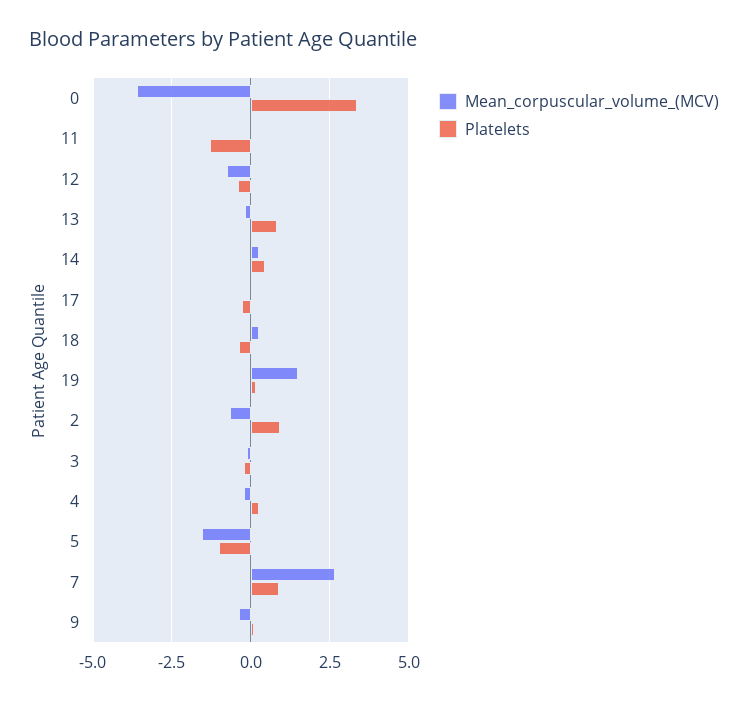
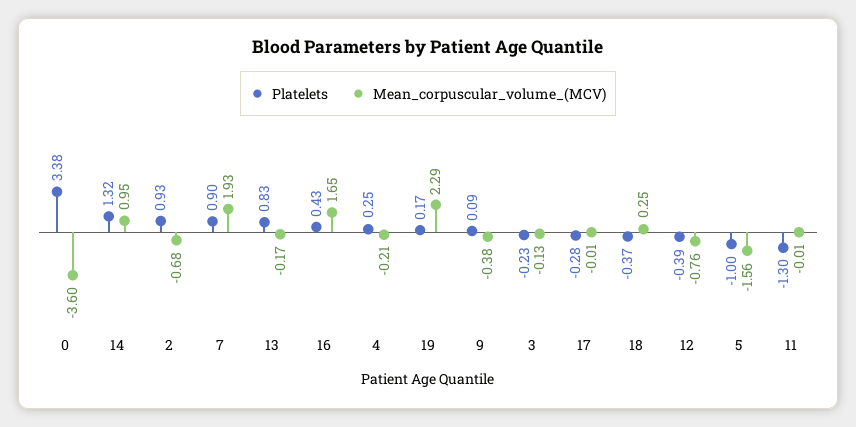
  {
    "Mean_corpuscular_volume_(MCV)": {
      "0": -3.6,
      "11": -0.01,
      "12": -0.76,
      "13": -0.17,
-     "14": 0.25,
+     "14": 0.95,
      "17": -0.01,
      "18": 0.25,
-     "19": 1.5,
+     "19": 2.29,
      "2": -0.68,
      "3": -0.13,
      "4": -0.21,
      "5": -1.56,
-     "7": 2.75,
+     "7": 1.93,
-     "9": -0.38
+     "9": -0.38,
+     "16": 1.65
    },
    "Platelets": {
      "0": 3.38,
      "11": -1.3,
      "12": -0.39,
      "13": 0.83,
-     "14": 0.5,
+     "14": 1.32,
      "17": -0.28,
      "18": -0.37,
      "19": 0.17,
      "2": 0.93,
      "3": -0.23,
      "4": 0.25,
      "5": -1,
      "7": 0.9,
-     "9": 0.09
+     "9": 0.09,
+     "16": 0.43
    }
  }

